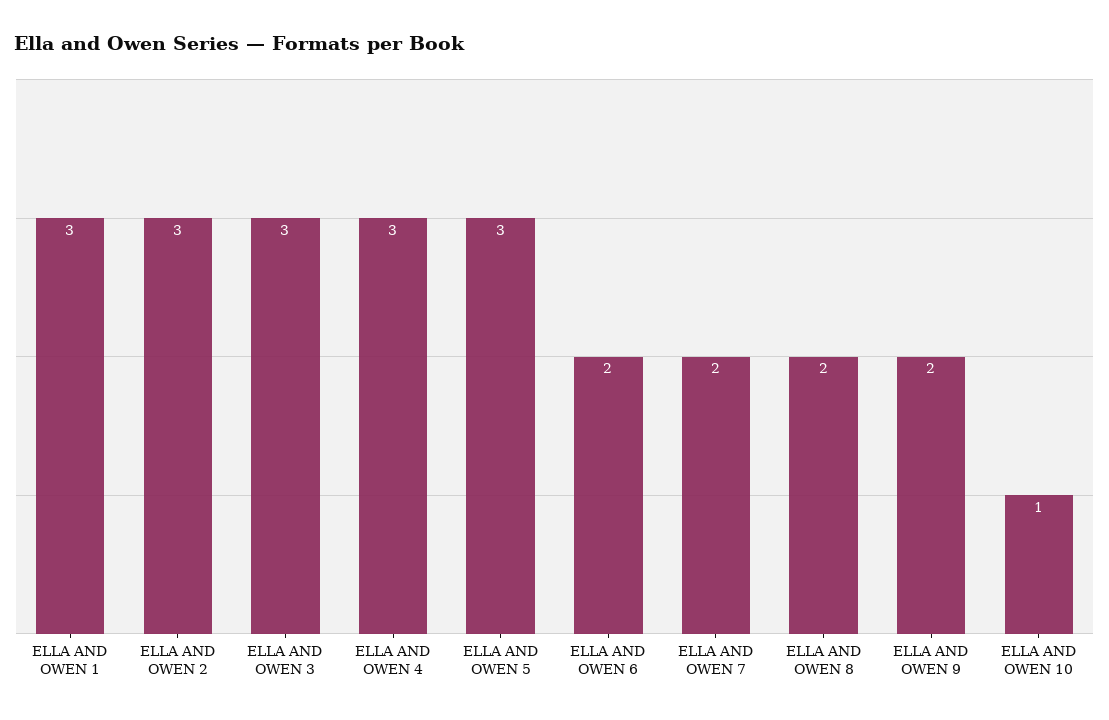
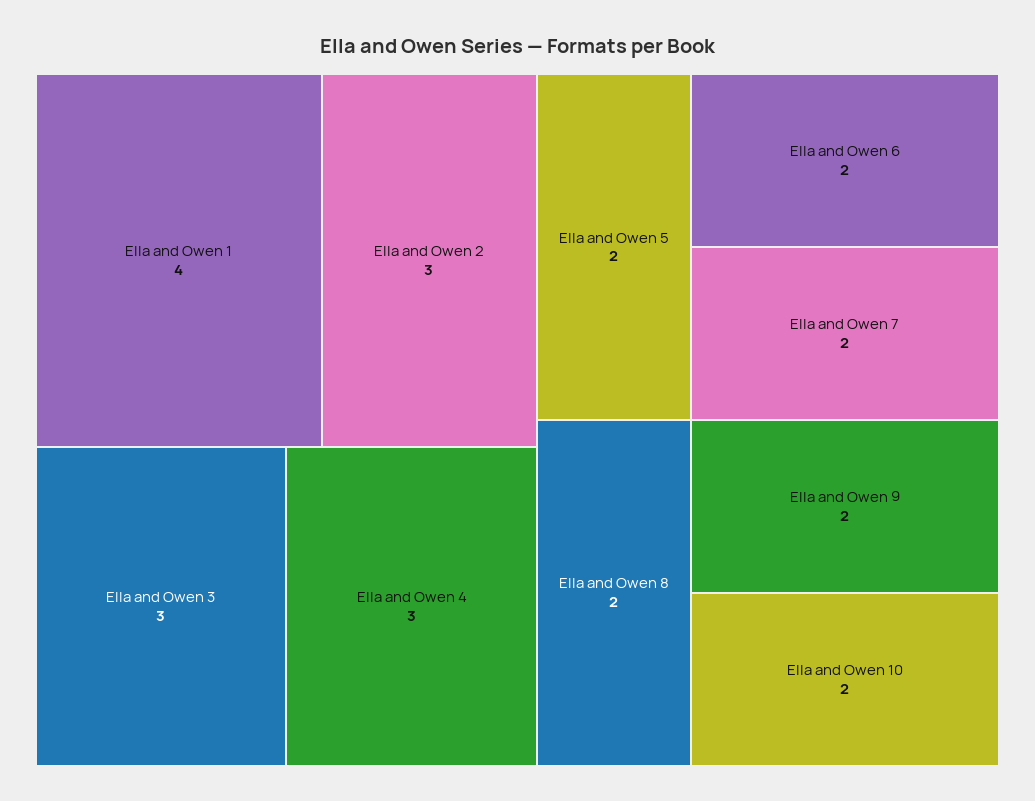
  {
-   "ELLA AND OWEN 1": 3,
+   "ELLA AND OWEN 1": 4,
    "ELLA AND OWEN 2": 3,
    "ELLA AND OWEN 3": 3,
    "ELLA AND OWEN 4": 3,
-   "ELLA AND OWEN 5": 3,
+   "ELLA AND OWEN 5": 2,
    "ELLA AND OWEN 6": 2,
    "ELLA AND OWEN 7": 2,
    "ELLA AND OWEN 8": 2,
    "ELLA AND OWEN 9": 2,
-   "ELLA AND OWEN 10": 1
+   "ELLA AND OWEN 10": 2
  }

